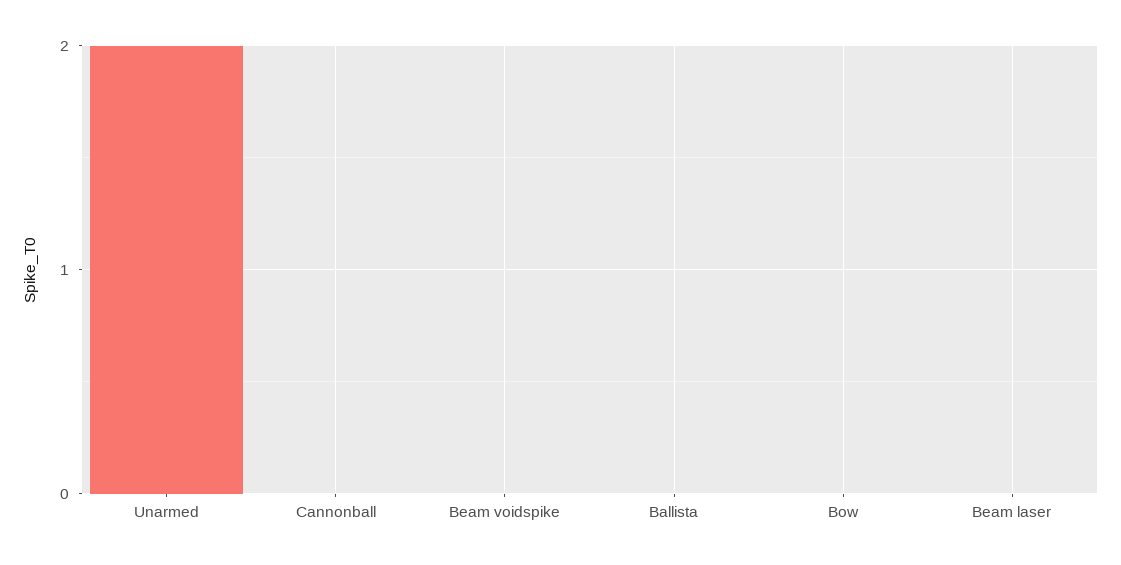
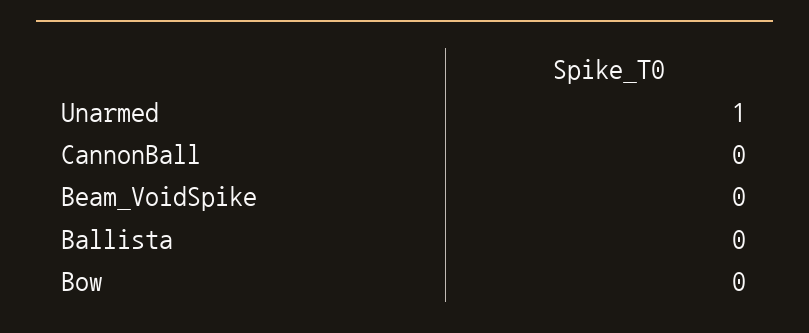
  {
-   "Unarmed": 2,
+   "Unarmed": 1,
    "Cannonball": 0,
    "Beam voidspike": 0,
    "Ballista": 0,
-   "Bow": 0,
+   "Bow": 0
-   "Beam laser": 0
  }

